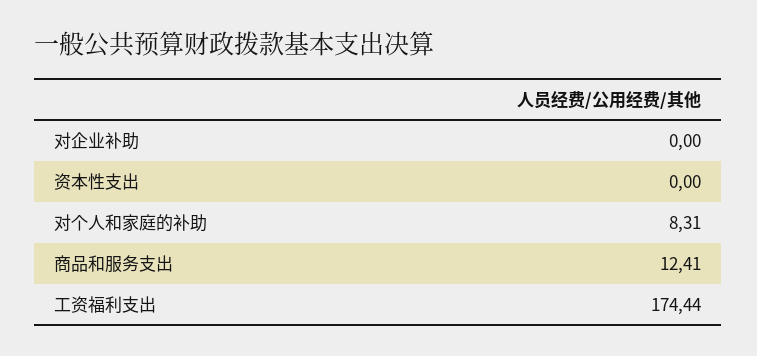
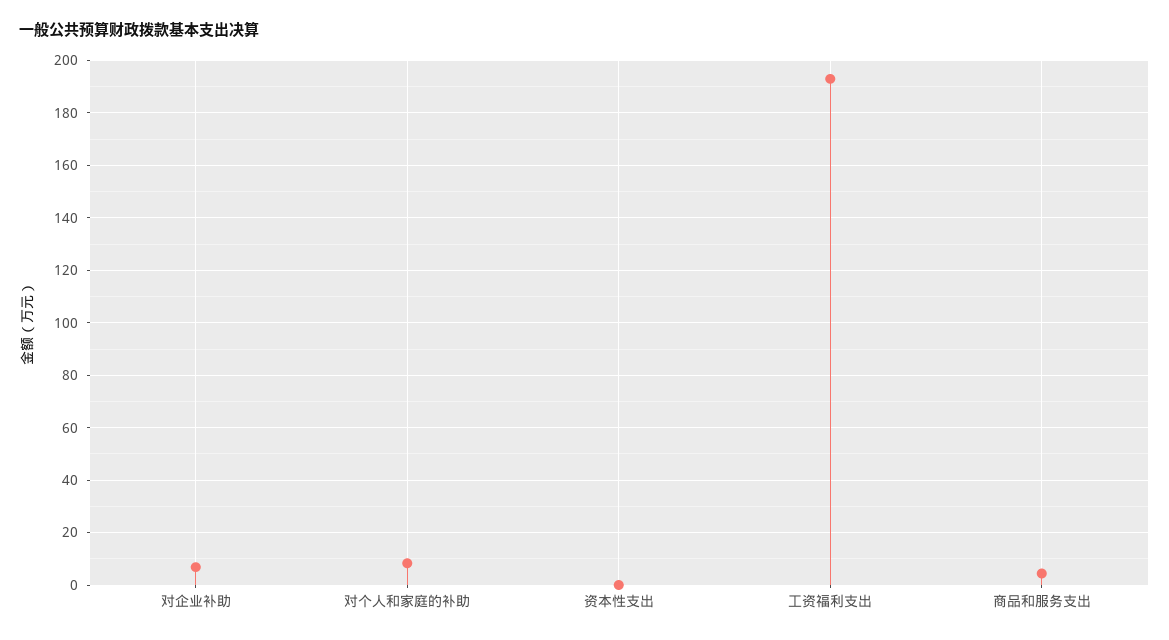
  {
-   "对企业补助": 0,
+   "对企业补助": 7.5,
    "资本性支出": 0,
    "对个人和家庭的补助": 8.31,
-   "商品和服务支出": 12.41,
+   "商品和服务支出": 5,
-   "工资福利支出": 174.44
+   "工资福利支出": 192.5
  }

